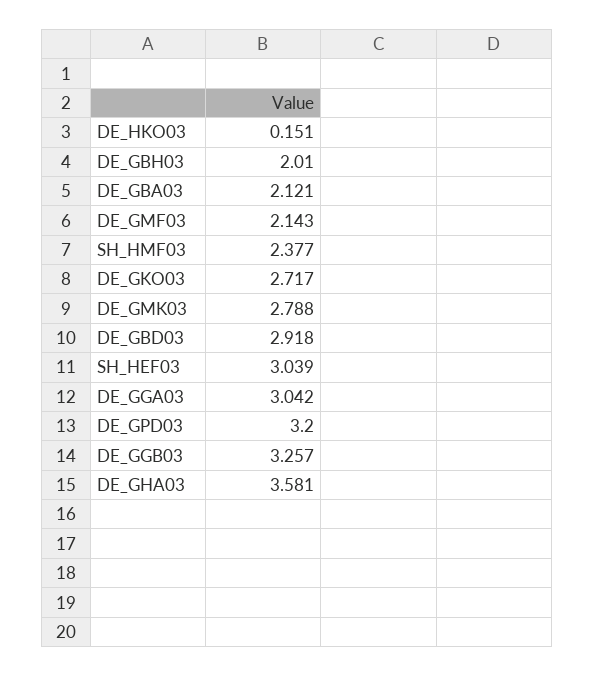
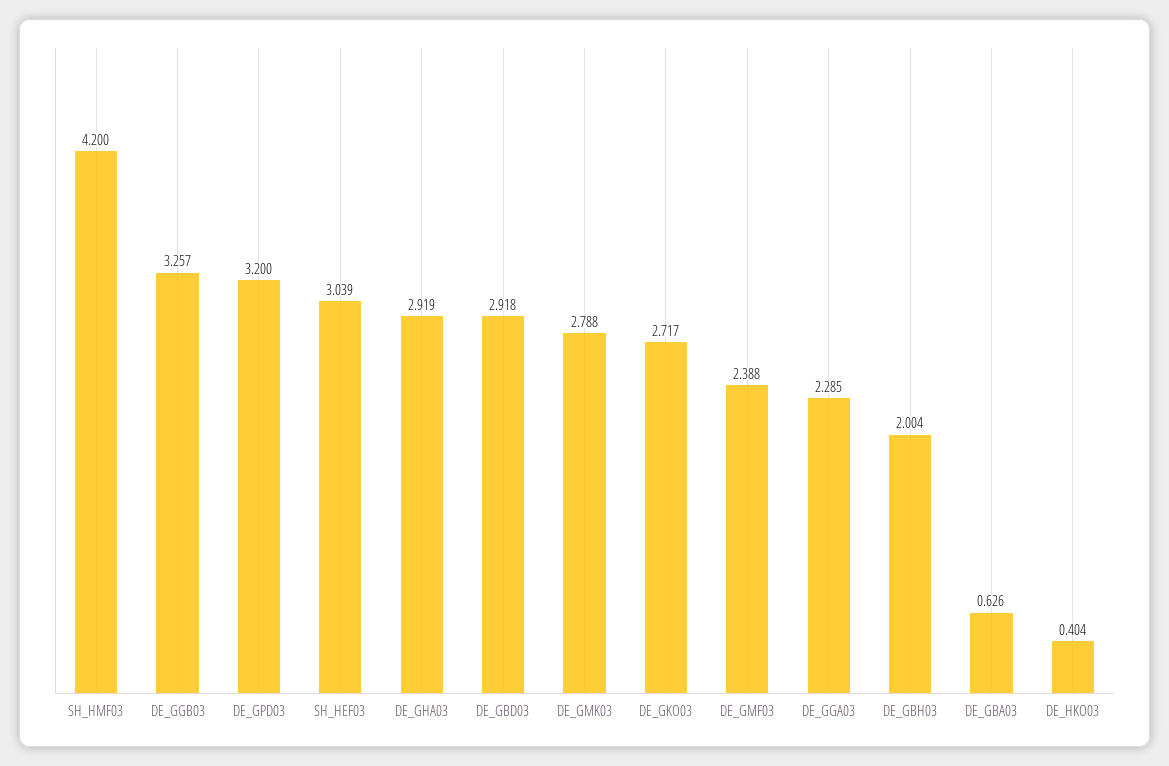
  {
-   "DE_HKO03": 0.151,
+   "DE_HKO03": 0.404,
-   "DE_GBH03": 2.01,
+   "DE_GBH03": 2.004,
-   "DE_GBA03": 2.121,
+   "DE_GBA03": 0.626,
-   "DE_GMF03": 2.143,
+   "DE_GMF03": 2.388,
-   "SH_HMF03": 2.377,
+   "SH_HMF03": 4.2,
    "DE_GKO03": 2.717,
    "DE_GMK03": 2.788,
    "DE_GBD03": 2.918,
    "SH_HEF03": 3.039,
-   "DE_GGA03": 3.042,
+   "DE_GGA03": 2.285,
    "DE_GPD03": 3.2,
    "DE_GGB03": 3.257,
-   "DE_GHA03": 3.581
+   "DE_GHA03": 2.919
  }

